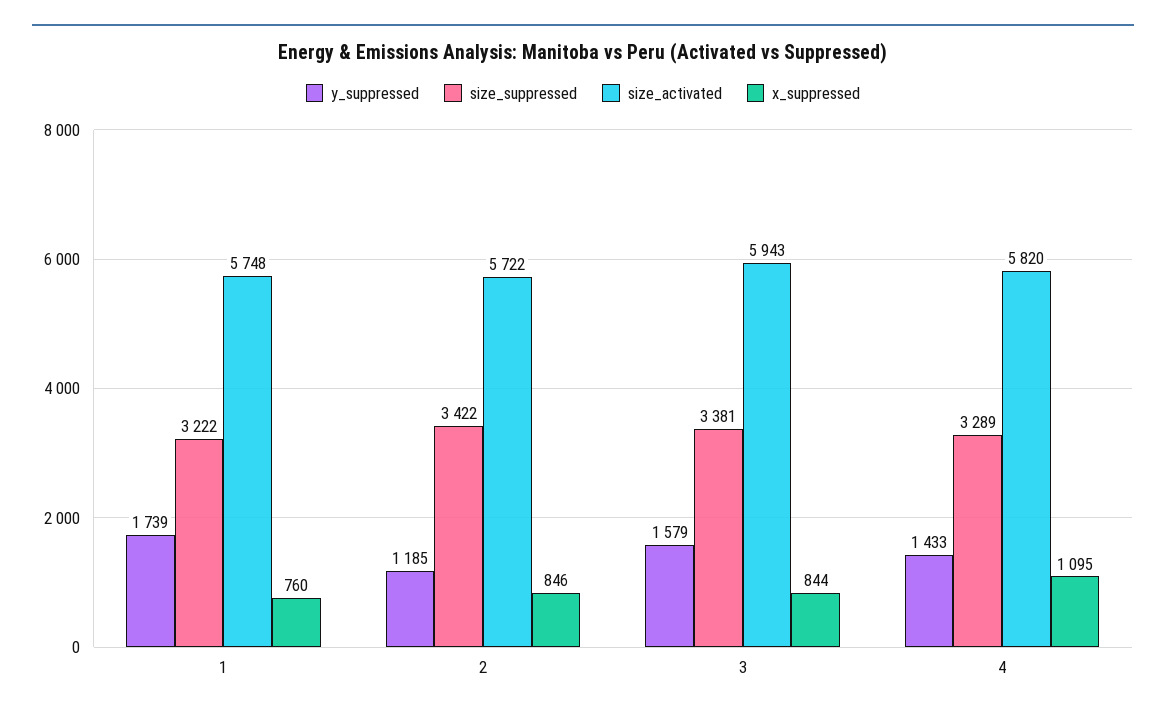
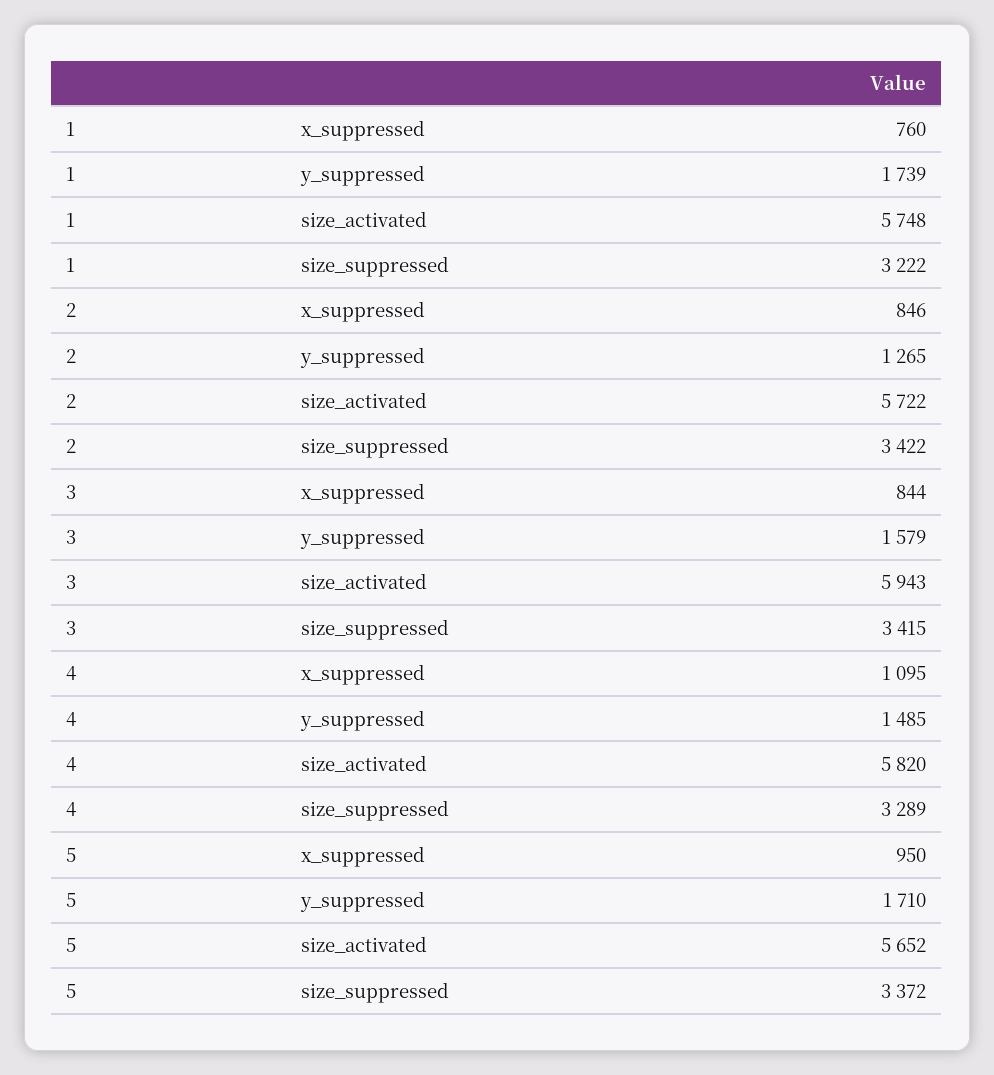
  {
    "y_suppressed": {
      "1": 1739,
-     "2": 1185,
+     "2": 1265,
      "3": 1579,
-     "4": 1433
+     "4": 1485,
+     "5": 1710
    },
    "size_suppressed": {
      "1": 3222,
      "2": 3422,
-     "3": 3381,
+     "3": 3415,
-     "4": 3289
+     "4": 3289,
+     "5": 3372
    },
    "size_activated": {
      "1": 5748,
      "2": 5722,
      "3": 5943,
-     "4": 5820
+     "4": 5820,
+     "5": 5652
    },
    "x_suppressed": {
      "1": 760,
      "2": 846,
      "3": 844,
-     "4": 1095
+     "4": 1095,
+     "5": 950
    }
  }

